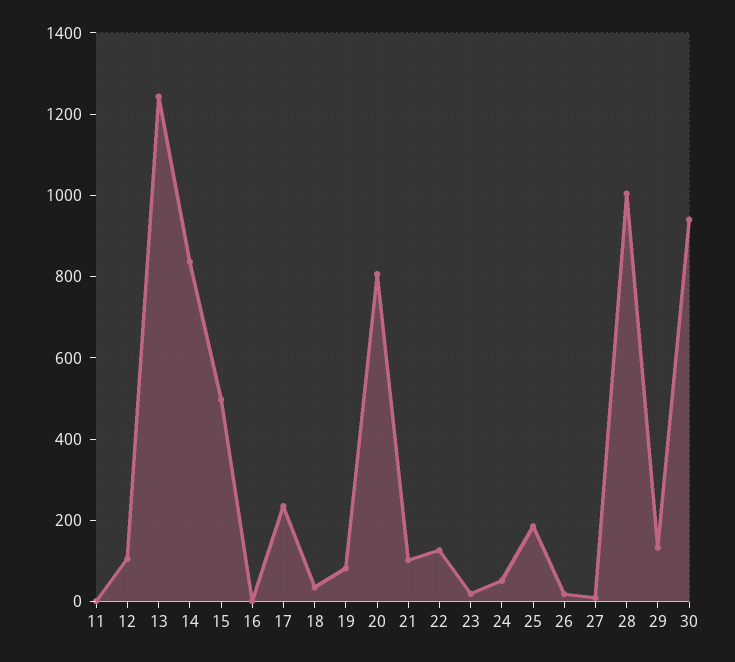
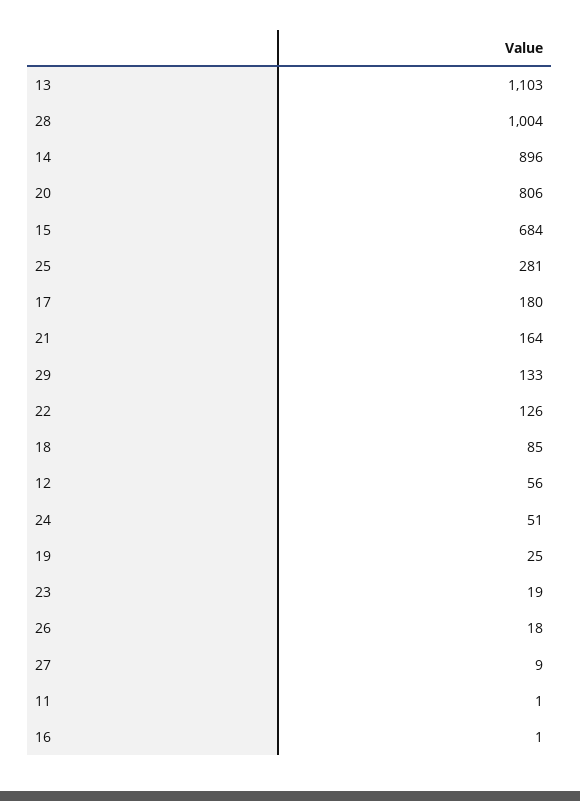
  {
    "11": 1,
-   "12": 100,
+   "12": 56,
-   "13": 1240,
+   "13": 1103,
-   "14": 840,
+   "14": 896,
-   "15": 500,
+   "15": 684,
    "16": 1,
-   "17": 240,
+   "17": 180,
-   "18": 40,
+   "18": 85,
-   "19": 80,
+   "19": 25,
    "20": 806,
-   "21": 100,
+   "21": 164,
    "22": 126,
    "23": 19,
    "24": 51,
-   "25": 180,
+   "25": 281,
    "26": 18,
    "27": 9,
    "28": 1004,
-   "29": 133,
+   "29": 133
-   "30": 940
  }

